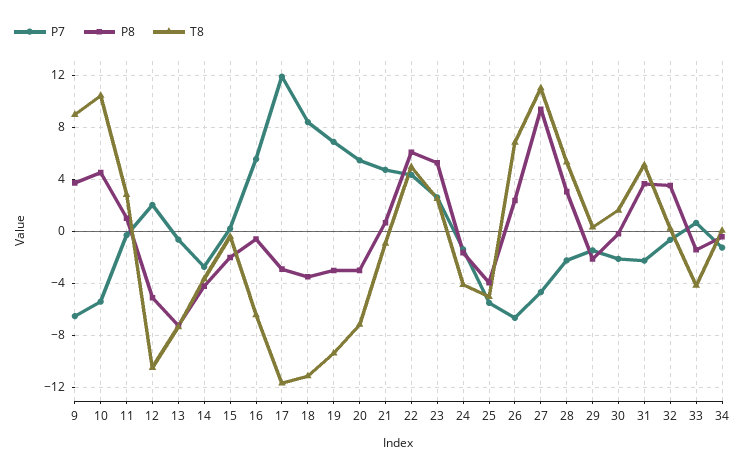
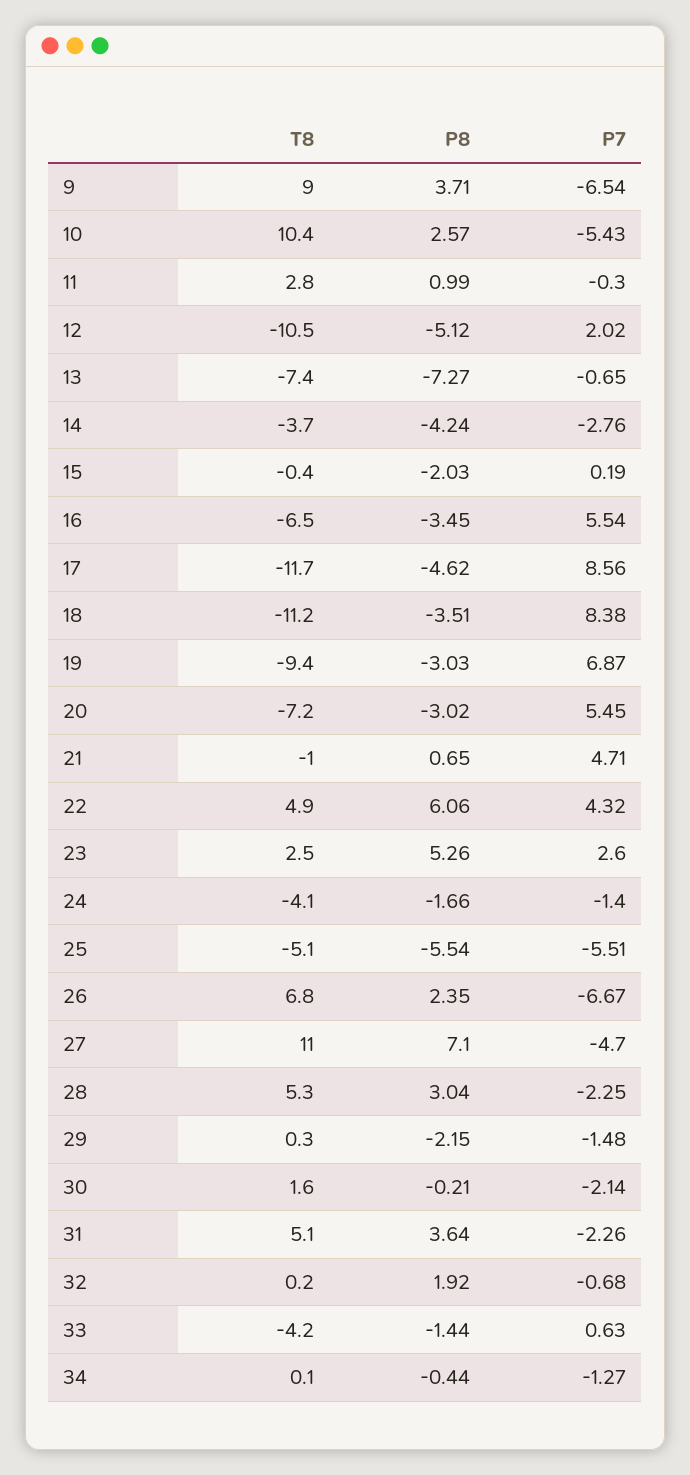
  {
    "P7": {
      "9": -6.54,
      "10": -5.43,
      "11": -0.3,
      "12": 2.02,
      "13": -0.65,
      "14": -2.76,
      "15": 0.19,
      "16": 5.54,
-     "17": 12,
+     "17": 8.56,
      "18": 8.38,
      "19": 6.87,
      "20": 5.45,
      "21": 4.71,
      "22": 4.32,
      "23": 2.6,
      "24": -1.4,
      "25": -5.51,
      "26": -6.67,
      "27": -4.7,
      "28": -2.25,
      "29": -1.48,
      "30": -2.14,
      "31": -2.26,
      "32": -0.68,
      "33": 0.63,
      "34": -1.27
    },
    "P8": {
      "9": 3.71,
-     "10": 4.5,
+     "10": 2.57,
      "11": 0.99,
      "12": -5.12,
      "13": -7.27,
      "14": -4.24,
      "15": -2.03,
-     "16": -0.5,
+     "16": -3.45,
-     "17": -3,
+     "17": -4.62,
      "18": -3.51,
      "19": -3.03,
      "20": -3.02,
      "21": 0.65,
      "22": 6.06,
      "23": 5.26,
      "24": -1.66,
-     "25": -4,
+     "25": -5.54,
      "26": 2.35,
-     "27": 9.5,
+     "27": 7.1,
      "28": 3.04,
      "29": -2.15,
      "30": -0.21,
      "31": 3.64,
-     "32": 3.5,
+     "32": 1.92,
      "33": -1.44,
      "34": -0.44
    },
    "T8": {
      "9": 9,
      "10": 10.4,
      "11": 2.8,
      "12": -10.5,
      "13": -7.4,
      "14": -3.7,
      "15": -0.4,
      "16": -6.5,
      "17": -11.7,
      "18": -11.2,
      "19": -9.4,
      "20": -7.2,
      "21": -1,
      "22": 4.9,
      "23": 2.5,
      "24": -4.1,
      "25": -5.1,
      "26": 6.8,
      "27": 11,
      "28": 5.3,
      "29": 0.3,
      "30": 1.6,
      "31": 5.1,
      "32": 0.2,
      "33": -4.2,
      "34": 0.1
    }
  }

